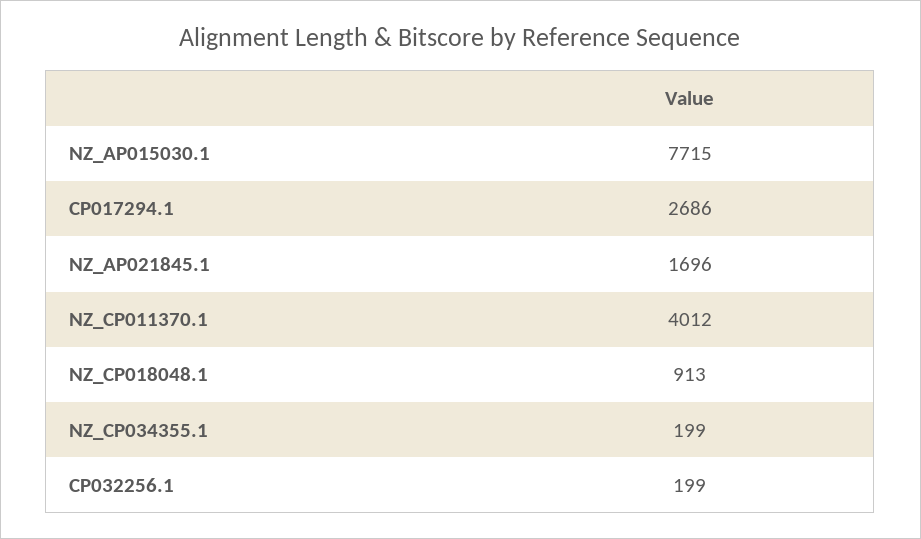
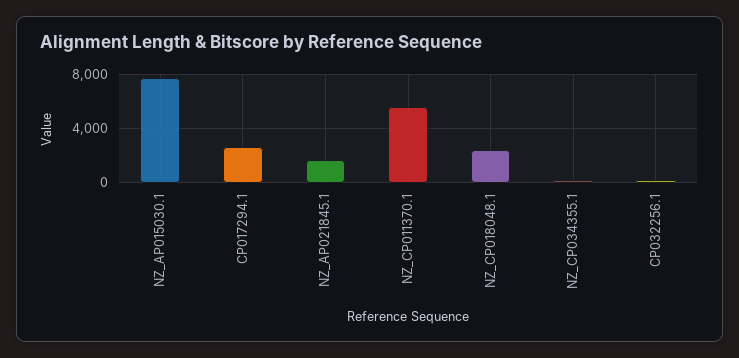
  {
    "NZ_AP015030.1": 7715,
    "CP017294.1": 2686,
    "NZ_AP021845.1": 1696,
-   "NZ_CP011370.1": 4012,
+   "NZ_CP011370.1": 5500,
-   "NZ_CP018048.1": 913,
+   "NZ_CP018048.1": 2500,
    "NZ_CP034355.1": 199,
    "CP032256.1": 199
  }

